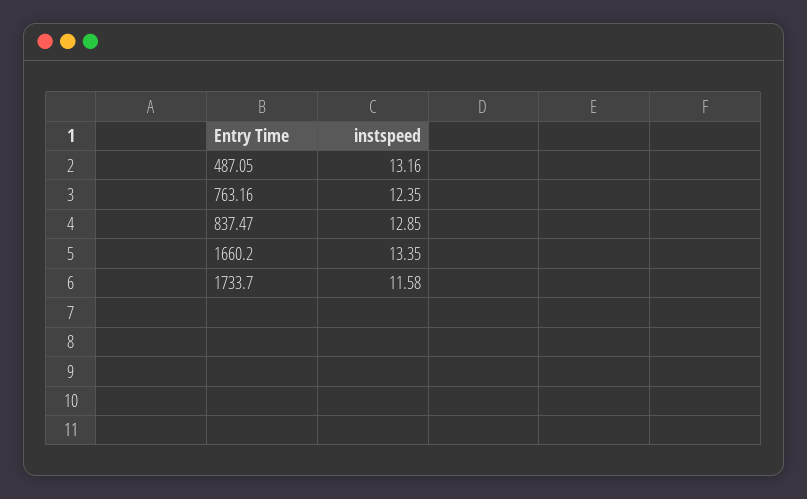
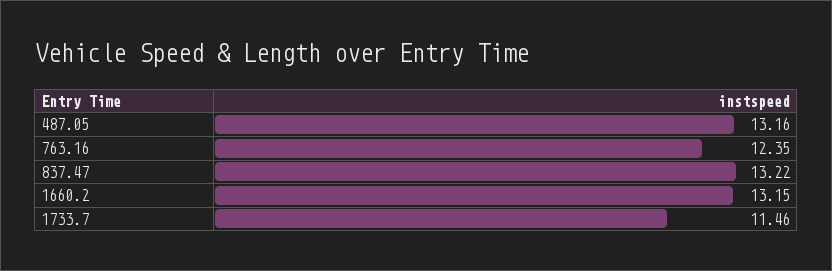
  {
    "487.05": 13.16,
    "763.16": 12.35,
-   "837.47": 12.85,
+   "837.47": 13.22,
-   "1660.2": 13.35,
+   "1660.2": 13.15,
-   "1733.7": 11.58
+   "1733.7": 11.46
  }

